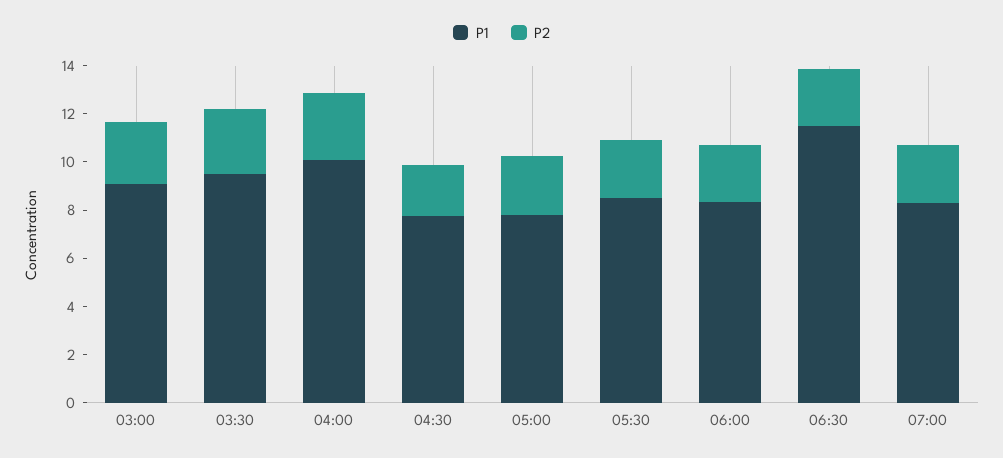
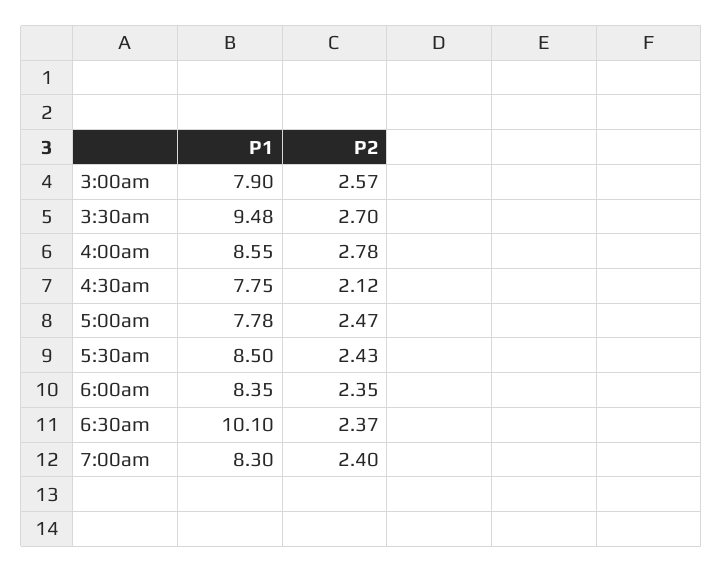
  {
    "P1": {
-     "03:00": 9,
+     "03:00": 7.9,
      "03:30": 9.48,
-     "04:00": 10,
+     "04:00": 8.55,
      "04:30": 7.75,
      "05:00": 7.78,
      "05:30": 8.5,
      "06:00": 8.35,
-     "06:30": 11.5,
+     "06:30": 10.1,
      "07:00": 8.3
    },
    "P2": {
      "03:00": 2.57,
      "03:30": 2.7,
      "04:00": 2.78,
      "04:30": 2.12,
      "05:00": 2.47,
      "05:30": 2.43,
      "06:00": 2.35,
      "06:30": 2.37,
      "07:00": 2.4
    }
  }

